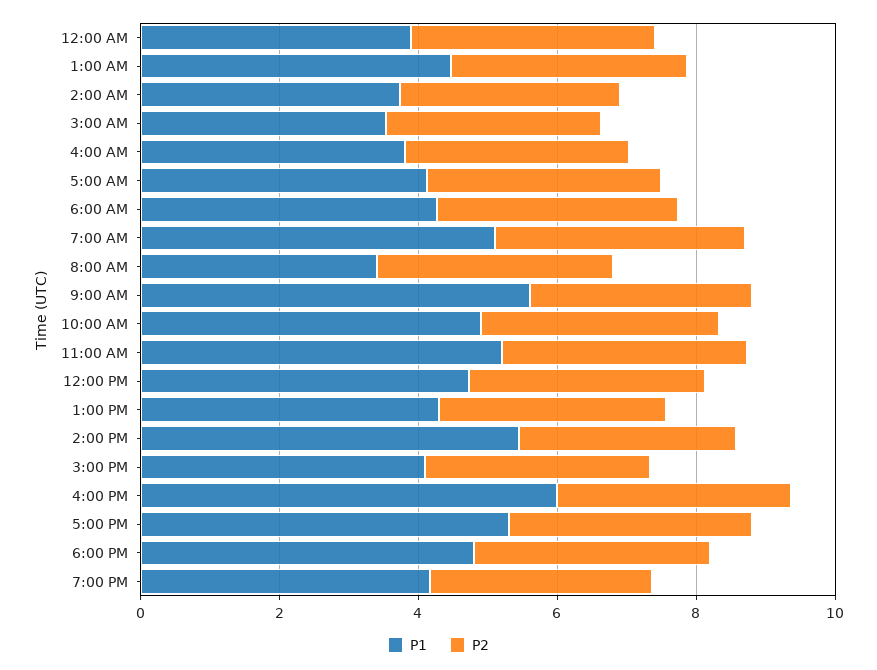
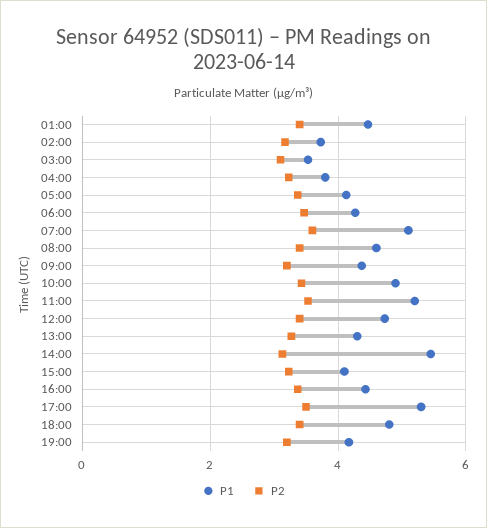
  {
    "P1": {
-     "12:00 AM": 4,
      "1:00 AM": 4.4,
      "2:00 AM": 3.8,
      "3:00 AM": 3.6,
      "4:00 AM": 3.8,
      "5:00 AM": 4.2,
      "6:00 AM": 4.2,
      "7:00 AM": 5.2,
-     "8:00 AM": 3.5,
+     "8:00 AM": 4.6,
-     "9:00 AM": 5.5,
+     "9:00 AM": 4.4,
      "10:00 AM": 5,
      "11:00 AM": 5.2,
      "12:00 PM": 4.8,
      "1:00 PM": 4.4,
      "2:00 PM": 5.4,
      "3:00 PM": 4.2,
-     "4:00 PM": 6,
+     "4:00 PM": 4.4,
      "5:00 PM": 5.4,
      "6:00 PM": 4.8,
      "7:00 PM": 4.2
    },
    "P2": {
-     "12:00 AM": 3.5,
      "1:00 AM": 3.4,
      "2:00 AM": 3.2,
      "3:00 AM": 3.2,
      "4:00 AM": 3.2,
      "5:00 AM": 3.4,
      "6:00 AM": 3.4,
      "7:00 AM": 3.6,
      "8:00 AM": 3.4,
      "9:00 AM": 3.2,
      "10:00 AM": 3.4,
      "11:00 AM": 3.6,
      "12:00 PM": 3.4,
      "1:00 PM": 3.2,
      "2:00 PM": 3.2,
      "3:00 PM": 3.2,
      "4:00 PM": 3.4,
      "5:00 PM": 3.6,
      "6:00 PM": 3.4,
      "7:00 PM": 3.2
    }
  }

